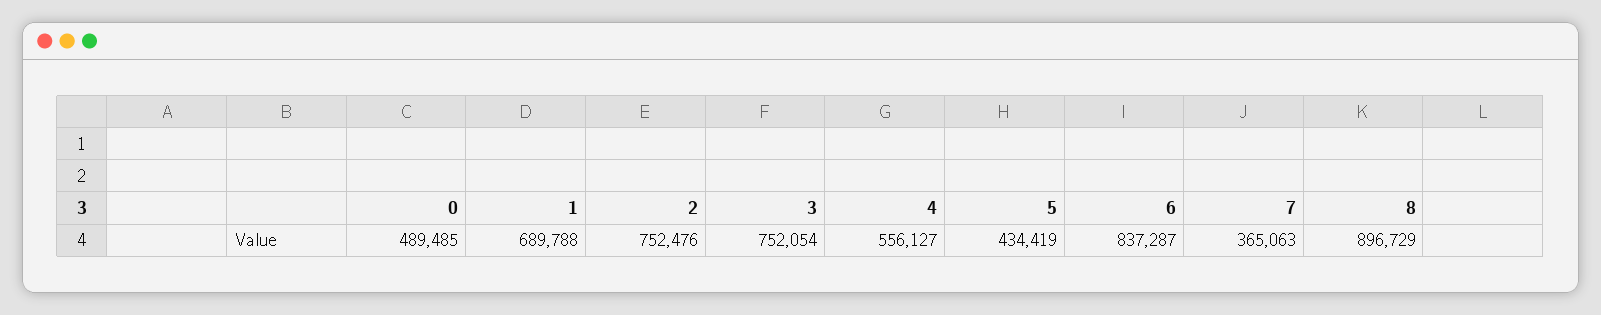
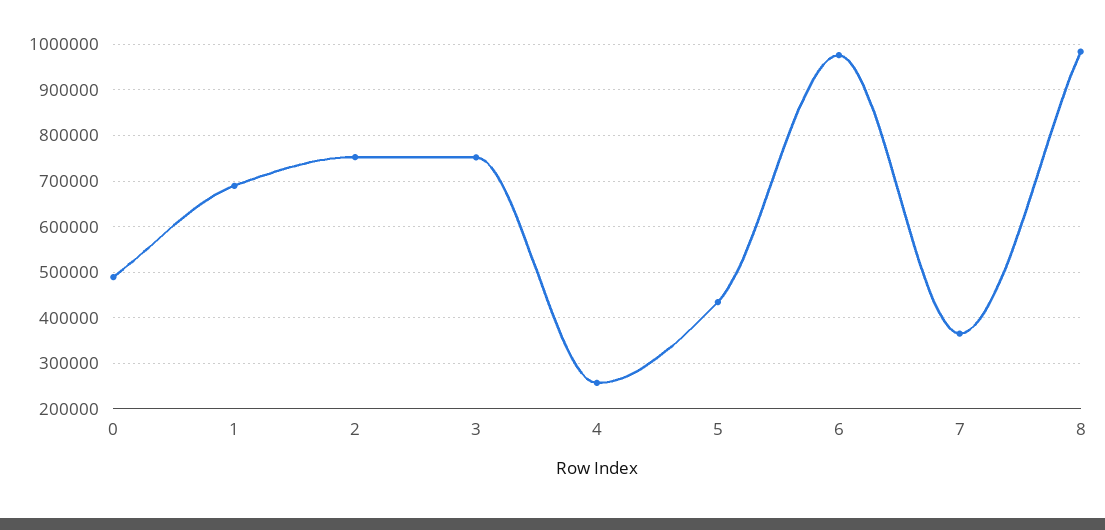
  {
    "0": 489485,
    "1": 689788,
    "2": 752476,
    "3": 752054,
-   "4": 556127,
+   "4": 260000,
    "5": 434419,
-   "6": 837287,
+   "6": 980000,
    "7": 365063,
-   "8": 896729
+   "8": 980000
  }

